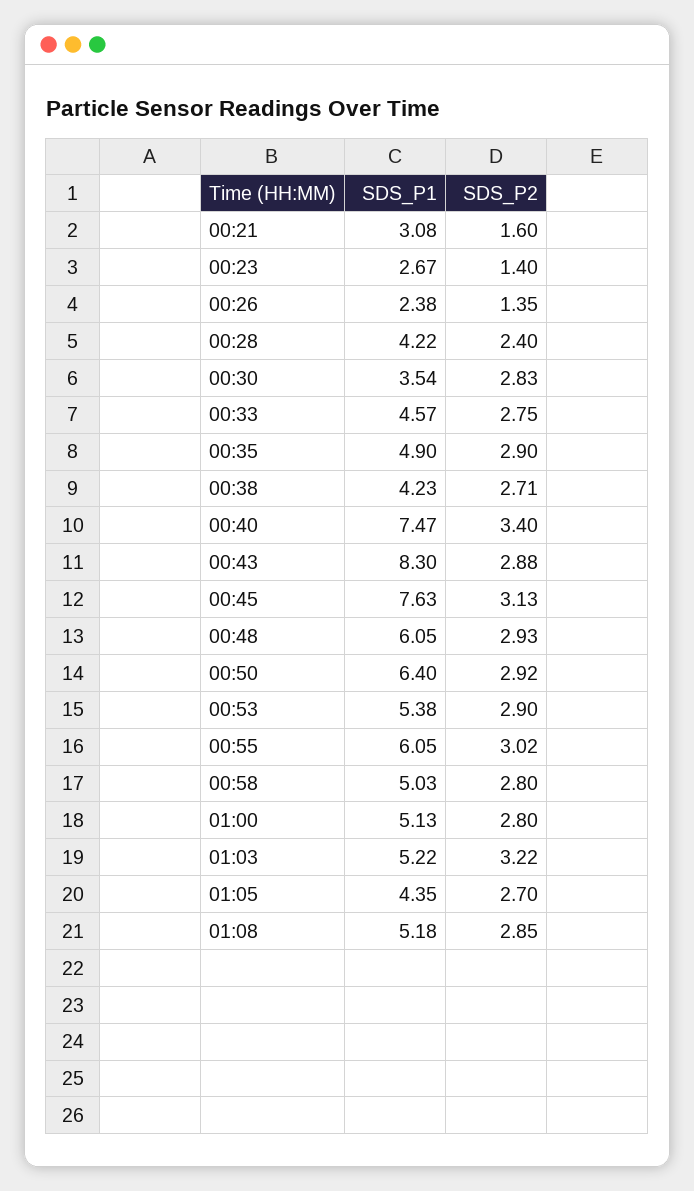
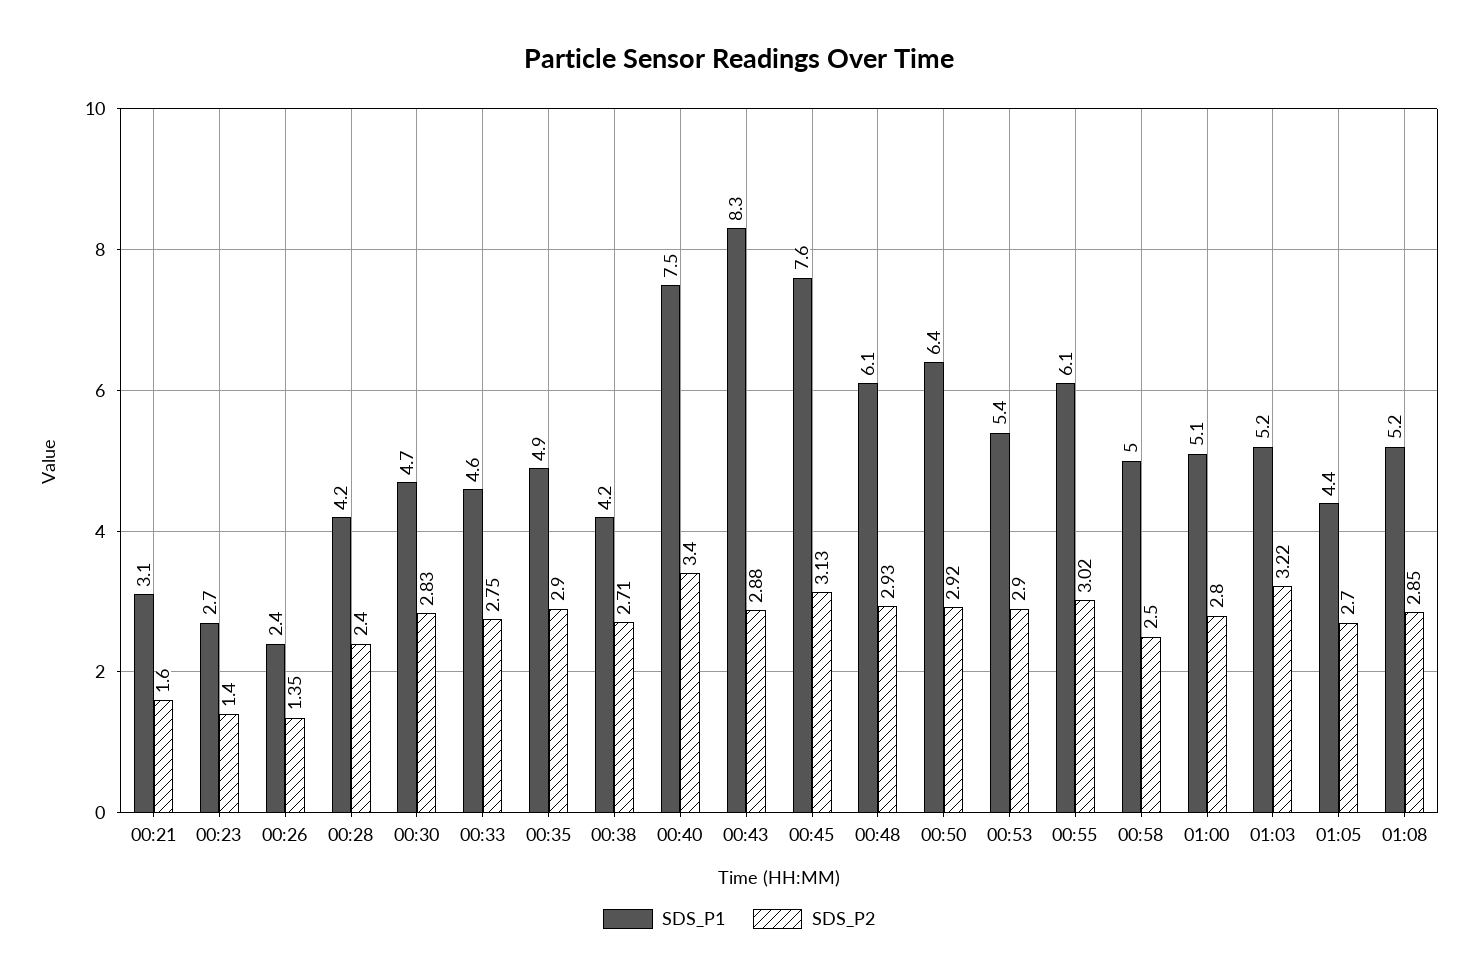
  {
    "SDS_P1": {
      "00:21": 3.08,
      "00:23": 2.67,
      "00:26": 2.38,
      "00:28": 4.22,
-     "00:30": 3.54,
+     "00:30": 4.7,
      "00:33": 4.57,
      "00:35": 4.9,
      "00:38": 4.23,
      "00:40": 7.47,
      "00:43": 8.3,
      "00:45": 7.63,
      "00:48": 6.05,
      "00:50": 6.4,
      "00:53": 5.38,
      "00:55": 6.05,
      "00:58": 5.03,
      "01:00": 5.13,
      "01:03": 5.22,
      "01:05": 4.35,
      "01:08": 5.18
    },
    "SDS_P2": {
      "00:21": 1.6,
      "00:23": 1.4,
      "00:26": 1.35,
      "00:28": 2.4,
      "00:30": 2.83,
      "00:33": 2.75,
      "00:35": 2.9,
      "00:38": 2.71,
      "00:40": 3.4,
      "00:43": 2.88,
      "00:45": 3.13,
      "00:48": 2.93,
      "00:50": 2.92,
      "00:53": 2.9,
      "00:55": 3.02,
-     "00:58": 2.8,
+     "00:58": 2.5,
      "01:00": 2.8,
      "01:03": 3.22,
      "01:05": 2.7,
      "01:08": 2.85
    }
  }

